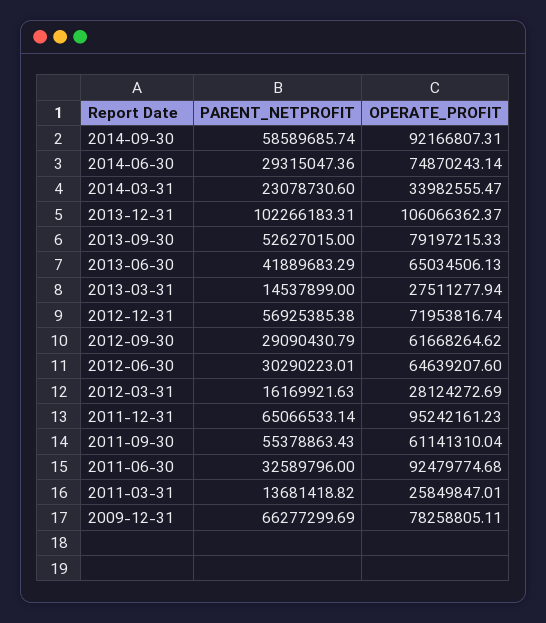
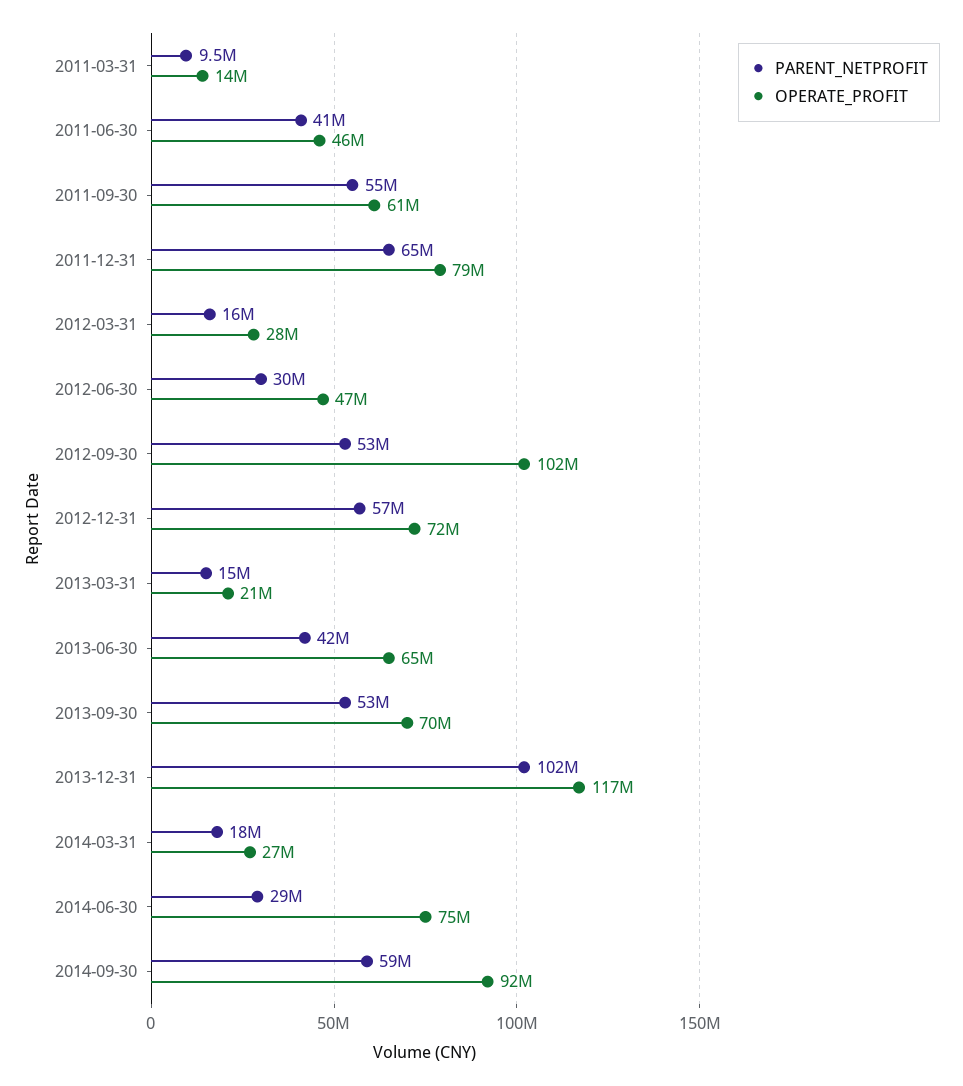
  {
    "PARENT_NETPROFIT": {
      "2014-09-30": 58589685.74,
      "2014-06-30": 29315047.36,
-     "2014-03-31": 23078730.6,
+     "2014-03-31": 18000000,
      "2013-12-31": 102266183.31,
      "2013-09-30": 52627015,
      "2013-06-30": 41889683.29,
      "2013-03-31": 14537899,
      "2012-12-31": 56925385.38,
-     "2012-09-30": 29090430.79,
+     "2012-09-30": 53000000,
      "2012-06-30": 30290223.01,
      "2012-03-31": 16169921.63,
      "2011-12-31": 65066533.14,
      "2011-09-30": 55378863.43,
-     "2011-06-30": 32589796,
+     "2011-06-30": 41000000,
-     "2011-03-31": 13681418.82,
+     "2011-03-31": 9500000
-     "2009-12-31": 66277299.69
    },
    "OPERATE_PROFIT": {
      "2014-09-30": 92166807.31,
      "2014-06-30": 74870243.14,
-     "2014-03-31": 33982555.47,
+     "2014-03-31": 27000000,
-     "2013-12-31": 106066362.37,
+     "2013-12-31": 117000000,
-     "2013-09-30": 79197215.33,
+     "2013-09-30": 70000000,
      "2013-06-30": 65034506.13,
-     "2013-03-31": 27511277.94,
+     "2013-03-31": 21000000,
      "2012-12-31": 71953816.74,
-     "2012-09-30": 61668264.62,
+     "2012-09-30": 102000000,
-     "2012-06-30": 64639207.6,
+     "2012-06-30": 47000000,
      "2012-03-31": 28124272.69,
-     "2011-12-31": 95242161.23,
+     "2011-12-31": 79000000,
      "2011-09-30": 61141310.04,
-     "2011-06-30": 92479774.68,
+     "2011-06-30": 46000000,
-     "2011-03-31": 25849847.01,
+     "2011-03-31": 14000000
-     "2009-12-31": 78258805.11
    }
  }

